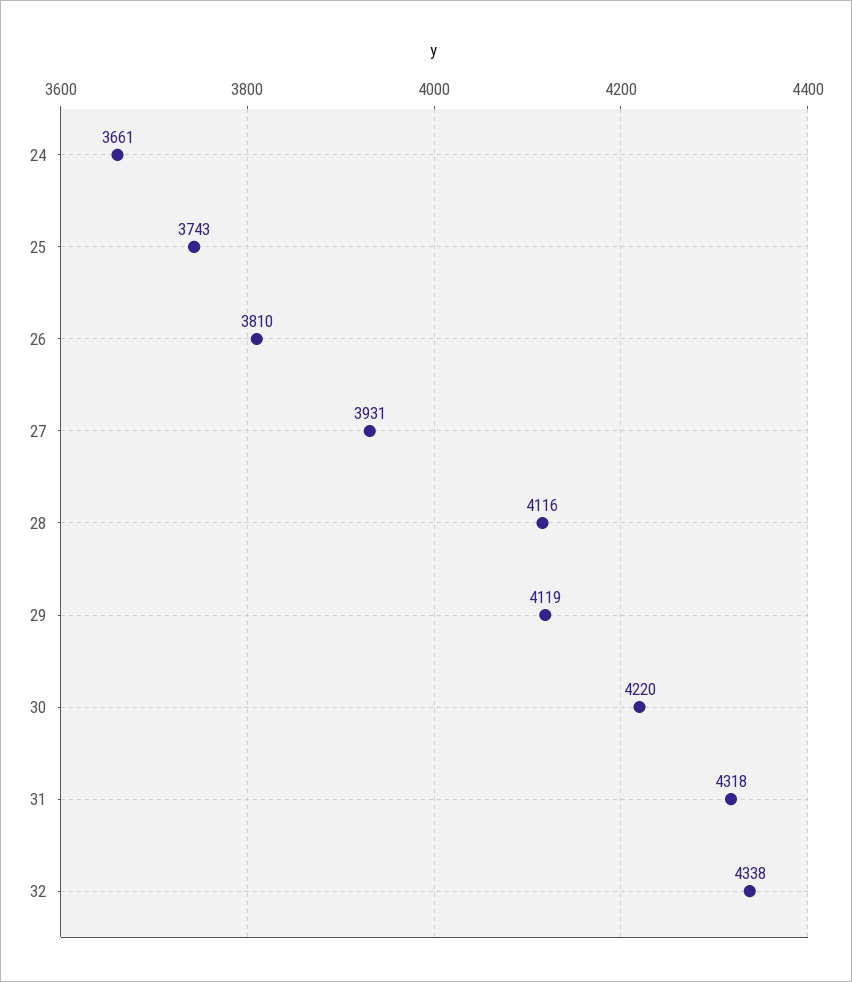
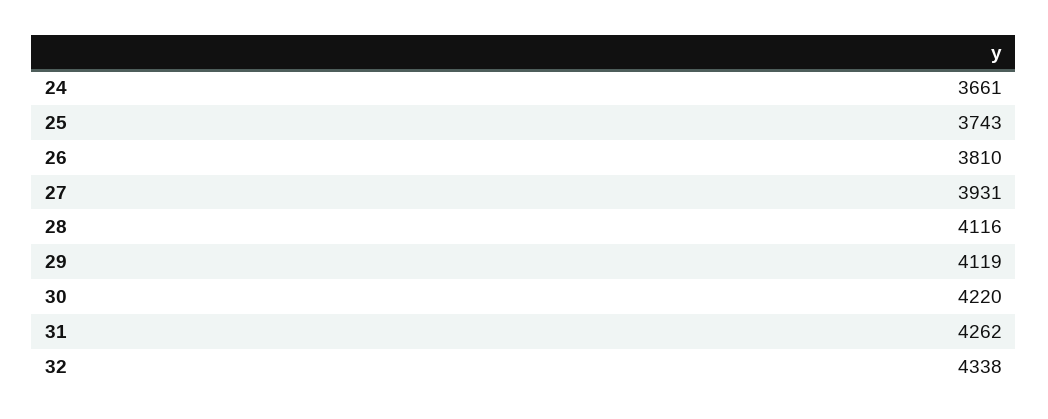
  {
    "24": 3661,
    "25": 3743,
    "26": 3810,
    "27": 3931,
    "28": 4116,
    "29": 4119,
    "30": 4220,
-   "31": 4318,
+   "31": 4262,
    "32": 4338
  }

